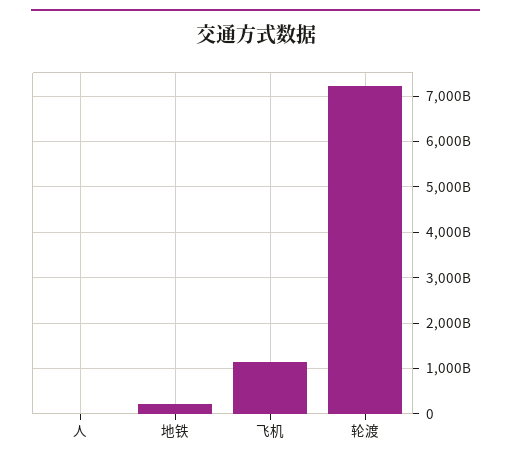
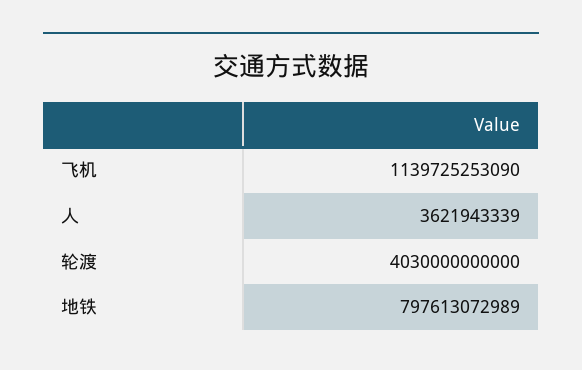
  {
    "人": 3621943339,
-   "地铁": 200000000000,
+   "地铁": 797613072989,
    "飞机": 1139725253090,
-   "轮渡": 7200000000000
+   "轮渡": 4030000000000
  }

